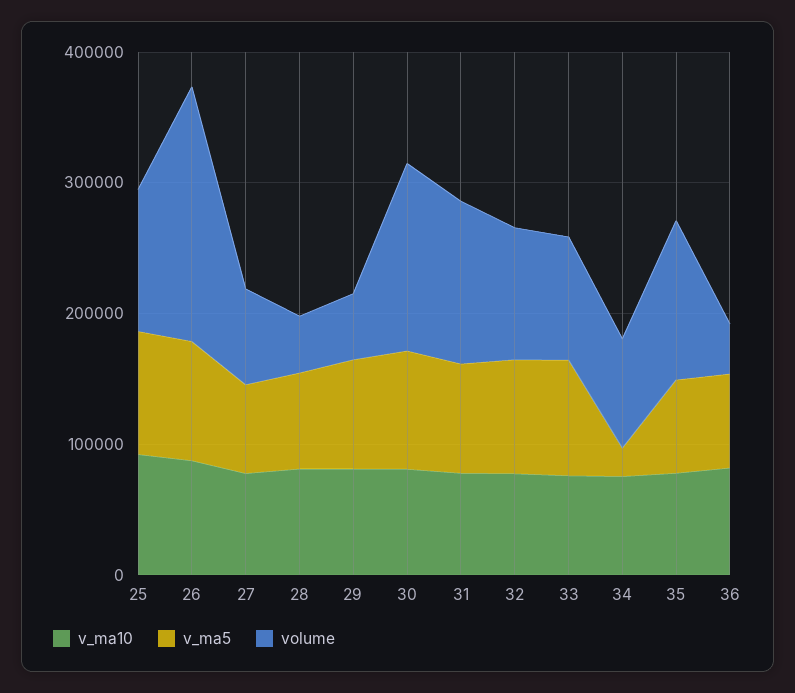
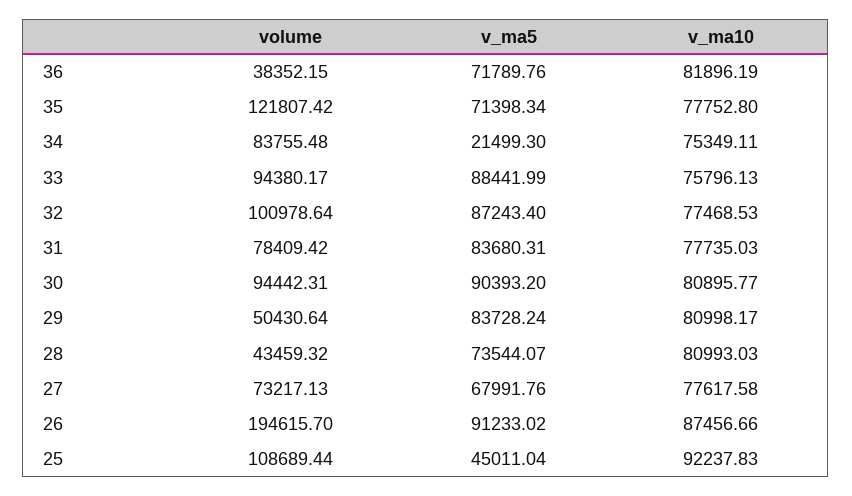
  {
    "v_ma10": {
      "25": 92237.83,
      "26": 87456.66,
      "27": 77617.58,
      "28": 80993.03,
      "29": 80998.17,
      "30": 80895.77,
      "31": 77735.03,
      "32": 77468.53,
      "33": 75796.13,
      "34": 75349.11,
      "35": 77752.8,
      "36": 81896.19
    },
    "v_ma5": {
-     "25": 100000,
+     "25": 45011.04,
      "26": 91233.02,
      "27": 67991.76,
      "28": 73544.07,
      "29": 83728.24,
      "30": 90393.2,
      "31": 83680.31,
      "32": 87243.4,
      "33": 88441.99,
      "34": 21499.3,
      "35": 71398.34,
      "36": 71789.76
    },
    "volume": {
      "25": 108689.44,
      "26": 194615.7,
      "27": 73217.13,
      "28": 43459.32,
      "29": 50430.64,
-     "30": 140000,
+     "30": 94442.31,
-     "31": 120000,
+     "31": 78409.42,
      "32": 100978.64,
      "33": 94380.17,
      "34": 83755.48,
      "35": 121807.42,
      "36": 38352.15
    }
  }

